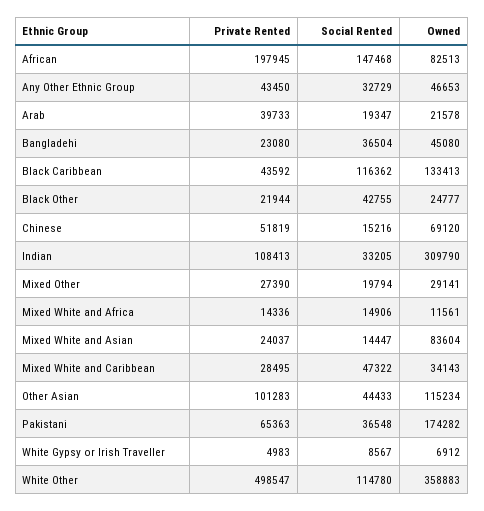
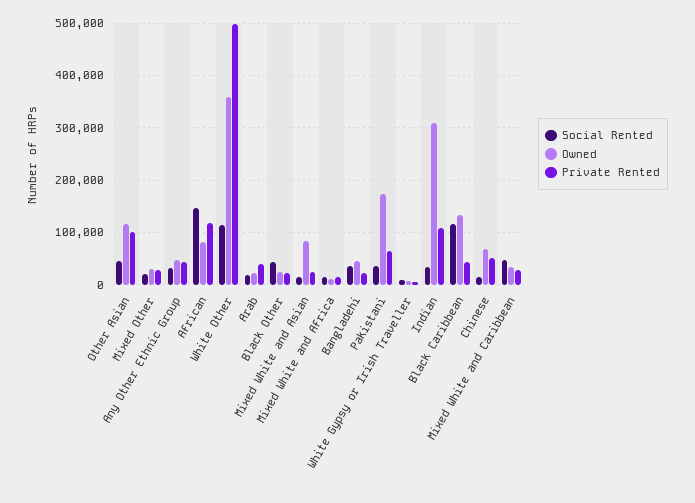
  {
    "Private Rented": {
-     "African": 197945,
+     "African": 120000,
      "Any Other Ethnic Group": 43450,
      "Arab": 39733,
      "Bangladehi": 23080,
      "Black Caribbean": 43592,
      "Black Other": 21944,
      "Chinese": 51819,
      "Indian": 108413,
      "Mixed Other": 27390,
      "Mixed White and Africa": 14336,
      "Mixed White and Asian": 24037,
      "Mixed White and Caribbean": 28495,
      "Other Asian": 101283,
      "Pakistani": 65363,
      "White Gypsy or Irish Traveller": 4983,
      "White Other": 498547
    },
    "Social Rented": {
      "African": 147468,
      "Any Other Ethnic Group": 32729,
      "Arab": 19347,
      "Bangladehi": 36504,
      "Black Caribbean": 116362,
      "Black Other": 42755,
      "Chinese": 15216,
      "Indian": 33205,
      "Mixed Other": 19794,
      "Mixed White and Africa": 14906,
      "Mixed White and Asian": 14447,
      "Mixed White and Caribbean": 47322,
      "Other Asian": 44433,
      "Pakistani": 36548,
      "White Gypsy or Irish Traveller": 8567,
      "White Other": 114780
    },
    "Owned": {
      "African": 82513,
      "Any Other Ethnic Group": 46653,
      "Arab": 21578,
      "Bangladehi": 45080,
      "Black Caribbean": 133413,
      "Black Other": 24777,
      "Chinese": 69120,
      "Indian": 309790,
      "Mixed Other": 29141,
      "Mixed White and Africa": 11561,
      "Mixed White and Asian": 83604,
      "Mixed White and Caribbean": 34143,
      "Other Asian": 115234,
      "Pakistani": 174282,
      "White Gypsy or Irish Traveller": 6912,
      "White Other": 358883
    }
  }

